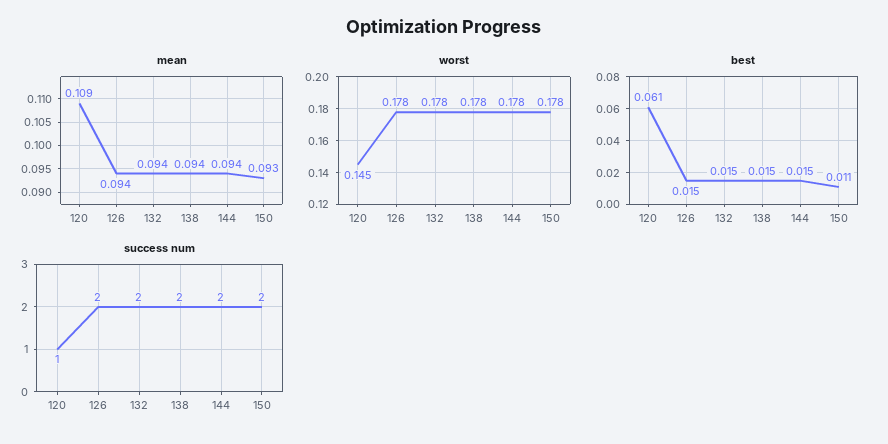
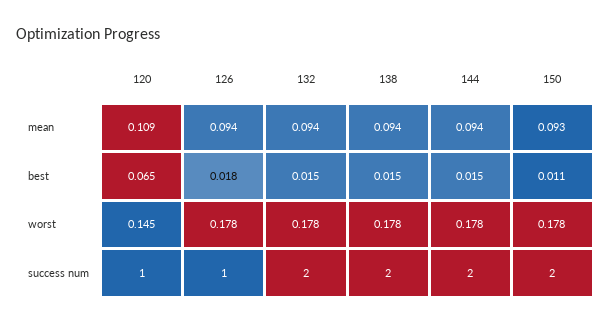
  {
    "mean": {
      "120": 0.109,
      "126": 0.094,
      "132": 0.094,
      "138": 0.094,
      "144": 0.094,
      "150": 0.093
    },
    "worst": {
      "120": 0.145,
      "126": 0.178,
      "132": 0.178,
      "138": 0.178,
      "144": 0.178,
      "150": 0.178
    },
    "best": {
-     "120": 0.061,
+     "120": 0.065,
-     "126": 0.015,
+     "126": 0.018,
      "132": 0.015,
      "138": 0.015,
      "144": 0.015,
      "150": 0.011
    },
    "success num": {
      "120": 1,
-     "126": 2,
+     "126": 1,
      "132": 2,
      "138": 2,
      "144": 2,
      "150": 2
    }
  }

